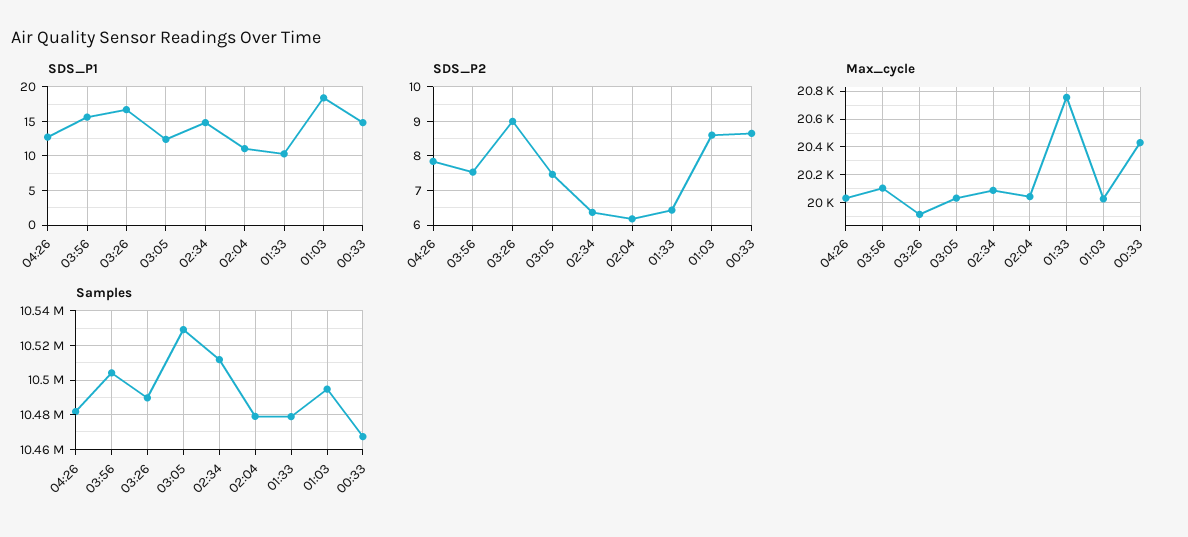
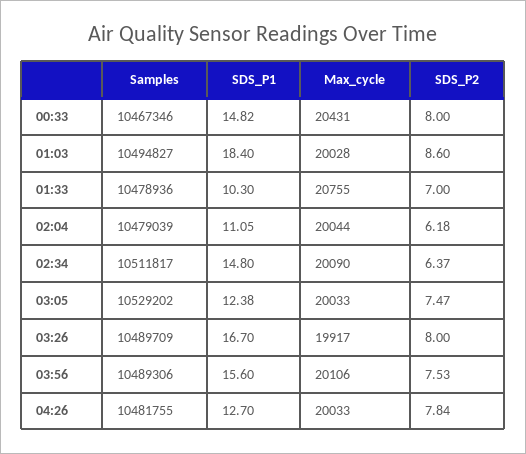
  {
    "SDS_P1": {
      "04:26": 12.7,
      "03:56": 15.6,
      "03:26": 16.7,
      "03:05": 12.38,
      "02:34": 14.8,
      "02:04": 11.05,
      "01:33": 10.3,
      "01:03": 18.4,
      "00:33": 14.82
    },
    "SDS_P2": {
      "04:26": 7.84,
      "03:56": 7.53,
-     "03:26": 9,
+     "03:26": 8,
      "03:05": 7.47,
      "02:34": 6.37,
      "02:04": 6.18,
-     "01:33": 6.4,
+     "01:33": 7,
      "01:03": 8.6,
-     "00:33": 8.6
+     "00:33": 8
    },
    "Max_cycle": {
      "04:26": 20033,
      "03:56": 20106,
      "03:26": 19917,
      "03:05": 20033,
      "02:34": 20090,
      "02:04": 20044,
      "01:33": 20755,
      "01:03": 20028,
      "00:33": 20431
    },
    "Samples": {
      "04:26": 10481755,
-     "03:56": 10505000,
+     "03:56": 10489306,
      "03:26": 10489709,
      "03:05": 10529202,
      "02:34": 10511817,
      "02:04": 10479039,
      "01:33": 10478936,
      "01:03": 10494827,
      "00:33": 10467346
    }
  }

